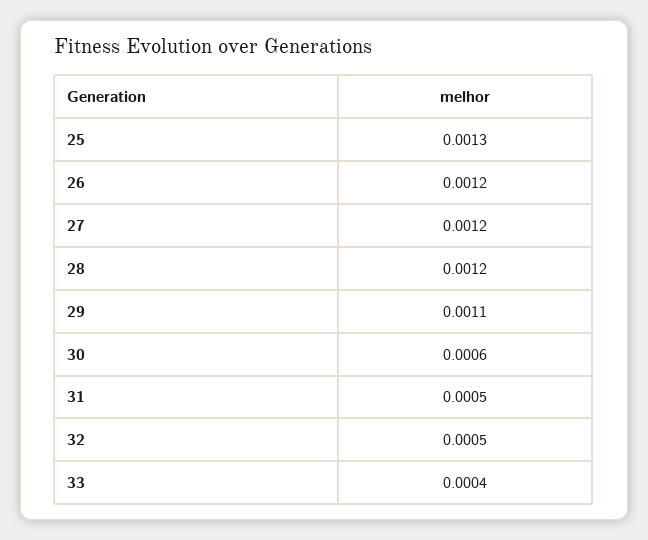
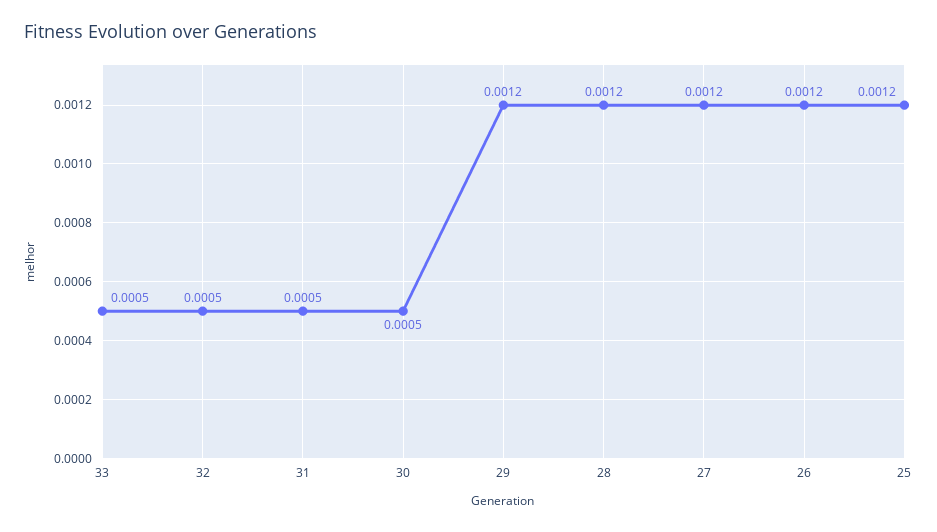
  {
-   "25": 0.0013,
+   "25": 0.0012,
    "26": 0.0012,
    "27": 0.0012,
    "28": 0.0012,
-   "29": 0.0011,
+   "29": 0.0012,
-   "30": 0.0006,
+   "30": 0.0005,
    "31": 0.0005,
    "32": 0.0005,
-   "33": 0.0004
+   "33": 0.0005
  }

